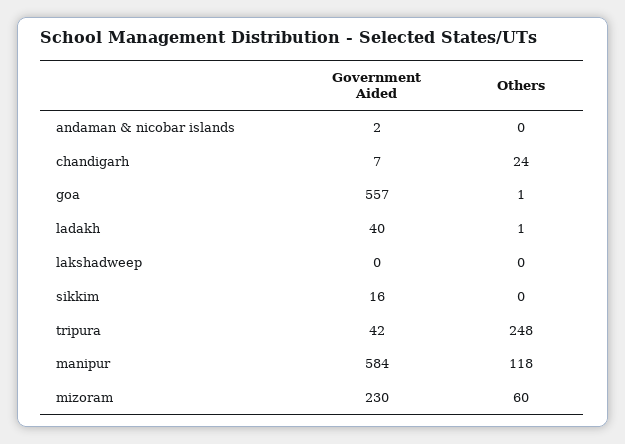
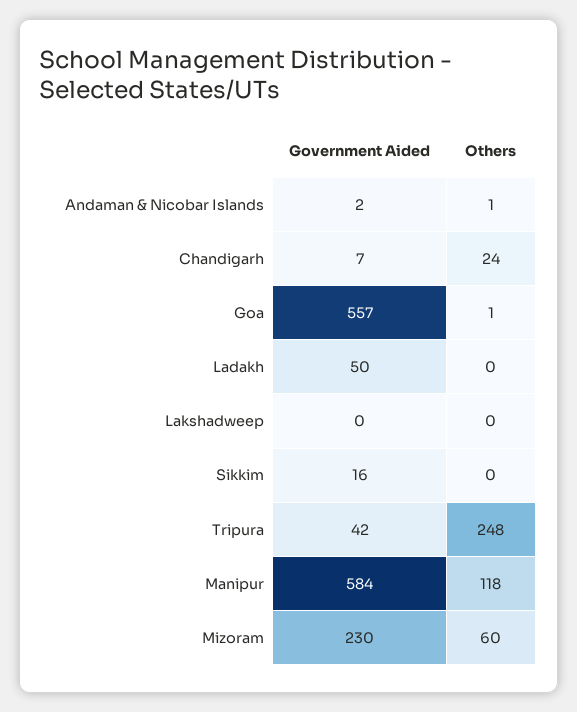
  {
    "Government Aided": {
      "andaman & nicobar islands": 2,
      "chandigarh": 7,
      "goa": 557,
-     "ladakh": 40,
+     "ladakh": 50,
      "lakshadweep": 0,
      "sikkim": 16,
      "tripura": 42,
      "manipur": 584,
      "mizoram": 230
    },
    "Others": {
-     "andaman & nicobar islands": 0,
+     "andaman & nicobar islands": 1,
      "chandigarh": 24,
      "goa": 1,
-     "ladakh": 1,
+     "ladakh": 0,
      "lakshadweep": 0,
      "sikkim": 0,
      "tripura": 248,
      "manipur": 118,
      "mizoram": 60
    }
  }

